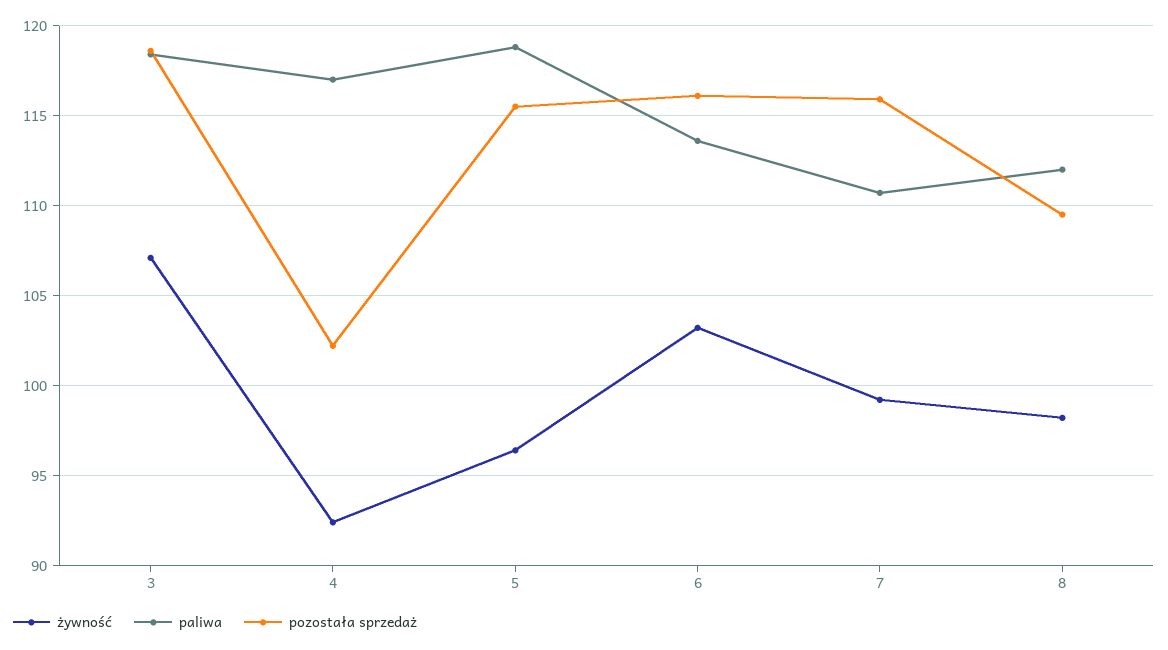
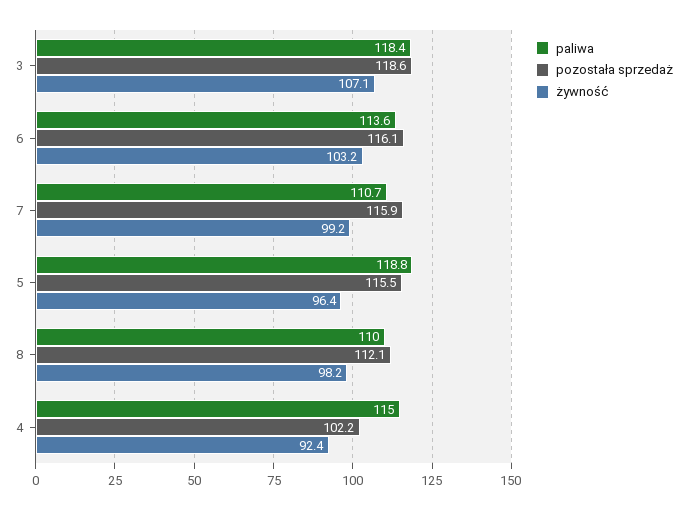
  {
    "żywność": {
      "3": 107.1,
      "4": 92.4,
      "5": 96.4,
      "6": 103.2,
      "7": 99.2,
      "8": 98.2
    },
    "paliwa": {
      "3": 118.4,
-     "4": 117,
+     "4": 115,
      "5": 118.8,
      "6": 113.6,
      "7": 110.7,
-     "8": 112
+     "8": 110
    },
    "pozostała sprzedaż": {
      "3": 118.6,
      "4": 102.2,
      "5": 115.5,
      "6": 116.1,
      "7": 115.9,
-     "8": 109.5
+     "8": 112.1
    }
  }

